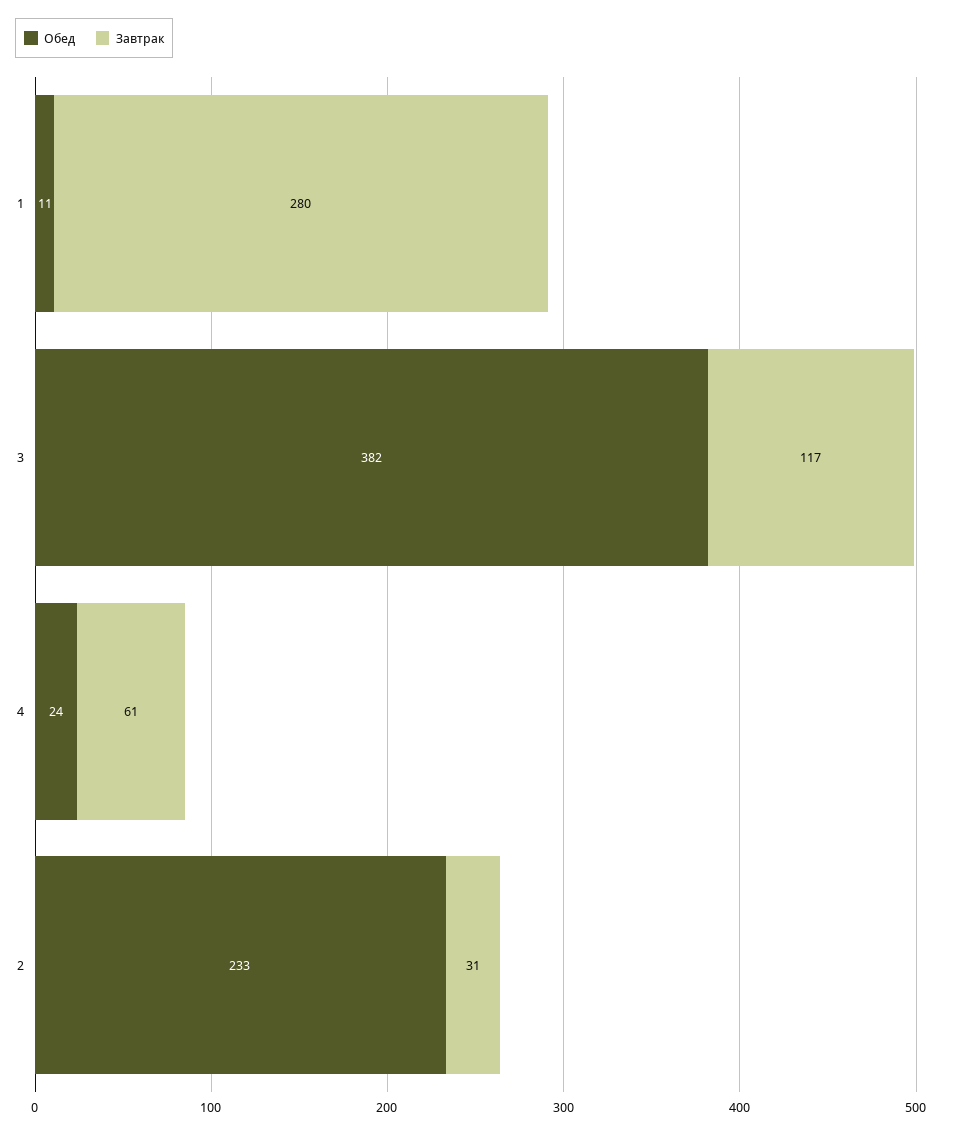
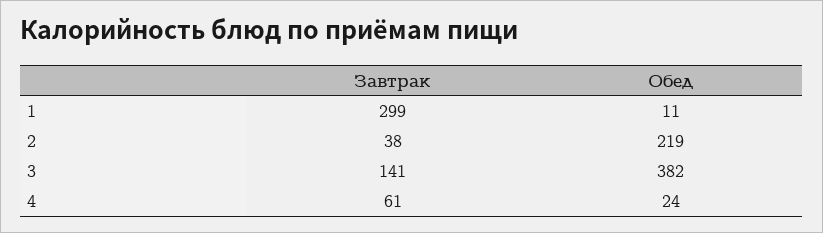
  {
    "Обед": {
      "1": 11,
      "3": 382,
      "4": 24,
-     "2": 233
+     "2": 219
    },
    "Завтрак": {
-     "1": 280,
+     "1": 299,
-     "3": 117,
+     "3": 141,
      "4": 61,
-     "2": 31
+     "2": 38
    }
  }

